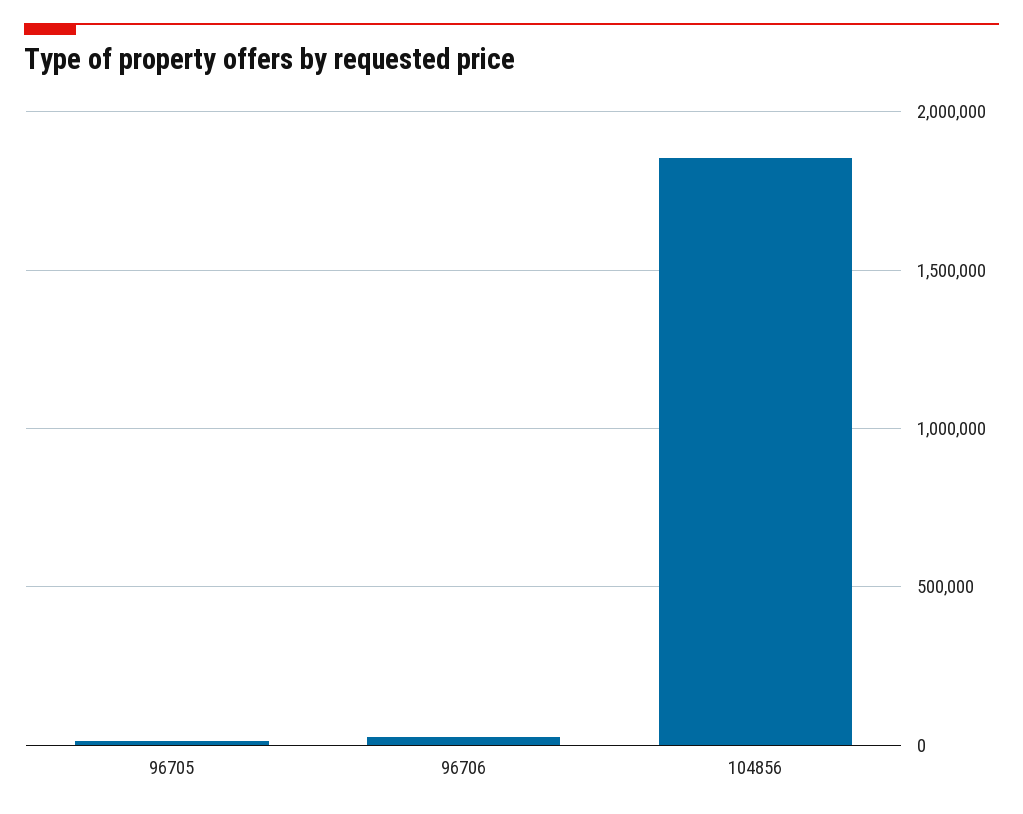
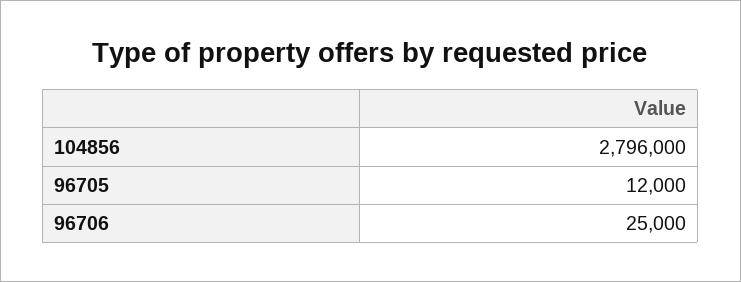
  {
    "96705": 12000,
    "96706": 25000,
-   "104856": 1850000
+   "104856": 2796000
  }

